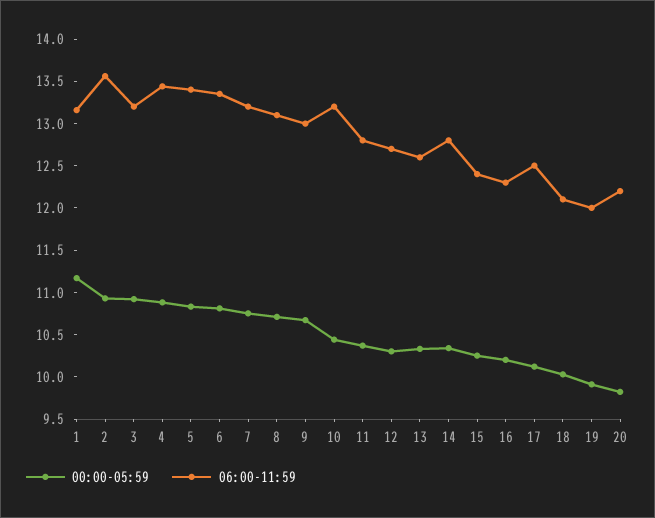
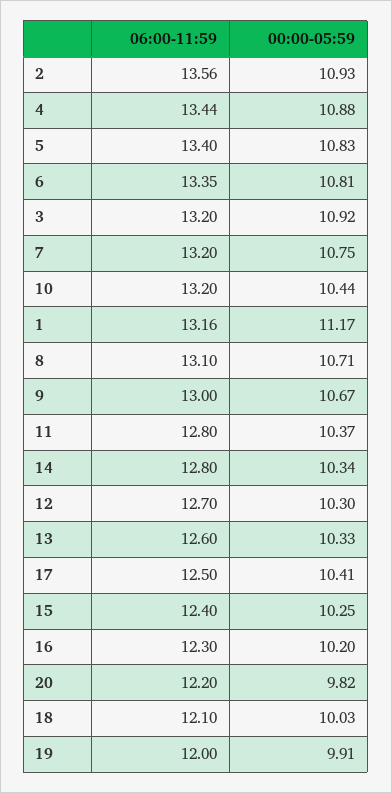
  {
    "00:00-05:59": {
      "1": 11.17,
      "2": 10.93,
      "3": 10.92,
      "4": 10.88,
      "5": 10.83,
      "6": 10.81,
      "7": 10.75,
      "8": 10.71,
      "9": 10.67,
      "10": 10.44,
      "11": 10.37,
      "12": 10.3,
      "13": 10.33,
      "14": 10.34,
      "15": 10.25,
      "16": 10.2,
-     "17": 10.1,
+     "17": 10.41,
      "18": 10.03,
      "19": 9.91,
      "20": 9.82
    },
    "06:00-11:59": {
      "1": 13.16,
      "2": 13.56,
      "3": 13.2,
      "4": 13.44,
      "5": 13.4,
      "6": 13.35,
      "7": 13.2,
      "8": 13.1,
      "9": 13,
      "10": 13.2,
      "11": 12.8,
      "12": 12.7,
      "13": 12.6,
      "14": 12.8,
      "15": 12.4,
      "16": 12.3,
      "17": 12.5,
      "18": 12.1,
      "19": 12,
      "20": 12.2
    }
  }

